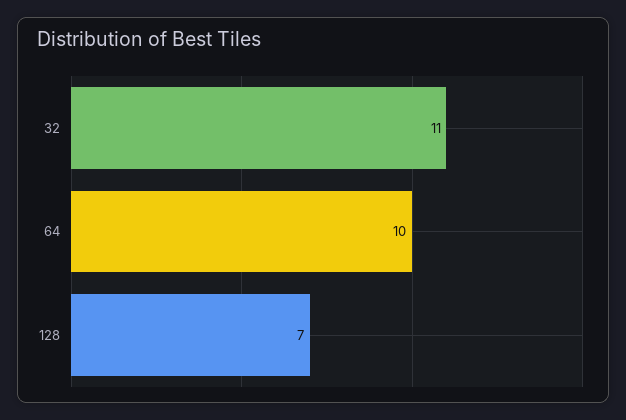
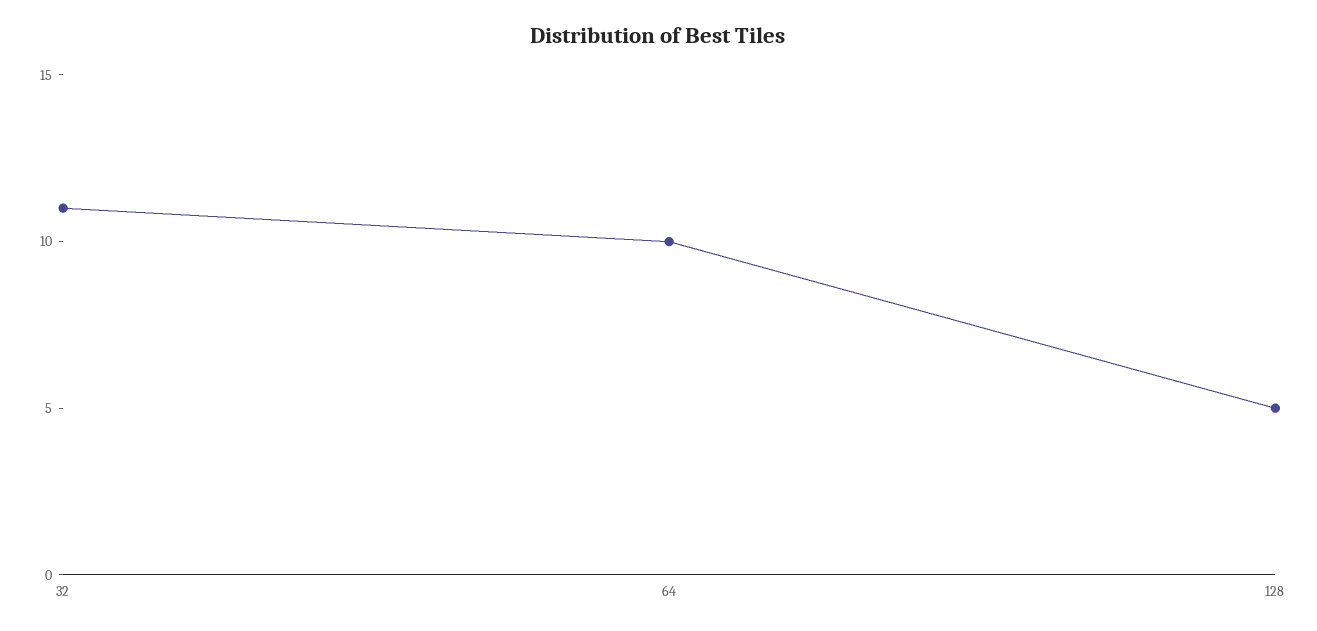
  {
    "32": 11,
    "64": 10,
-   "128": 7
+   "128": 5
  }

